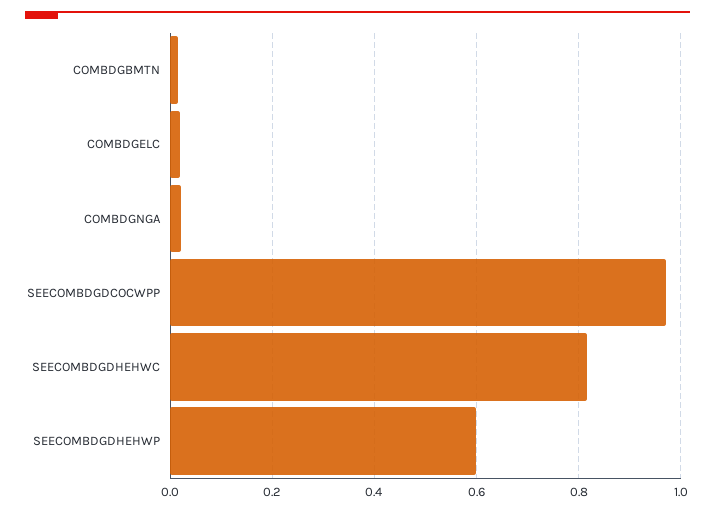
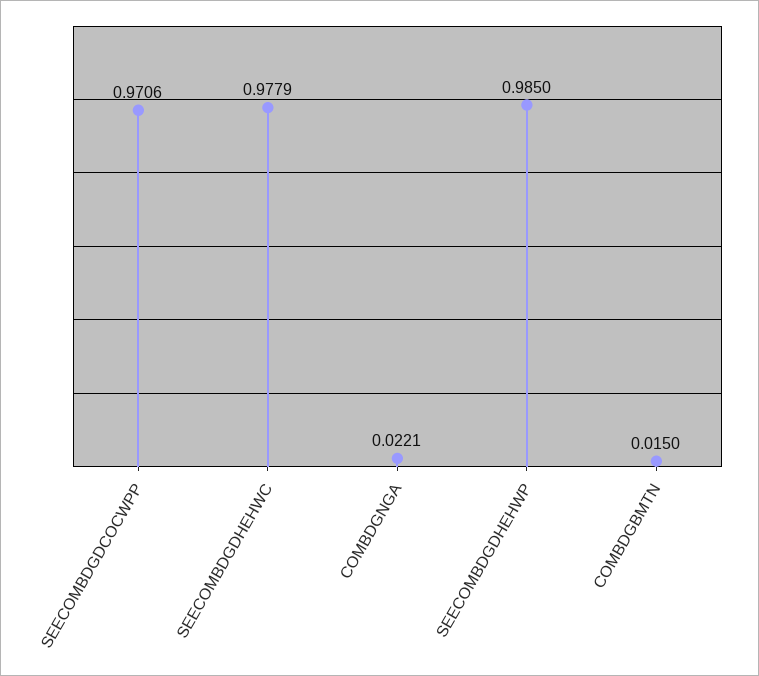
  {
    "COMBDGBMTN": 0.015,
-   "COMBDGELC": 0.02,
    "COMBDGNGA": 0.0221,
    "SEECOMBDGDCOCWPP": 0.9706,
-   "SEECOMBDGDHEHWC": 0.82,
+   "SEECOMBDGDHEHWC": 0.9779,
-   "SEECOMBDGDHEHWP": 0.6
+   "SEECOMBDGDHEHWP": 0.985
  }

